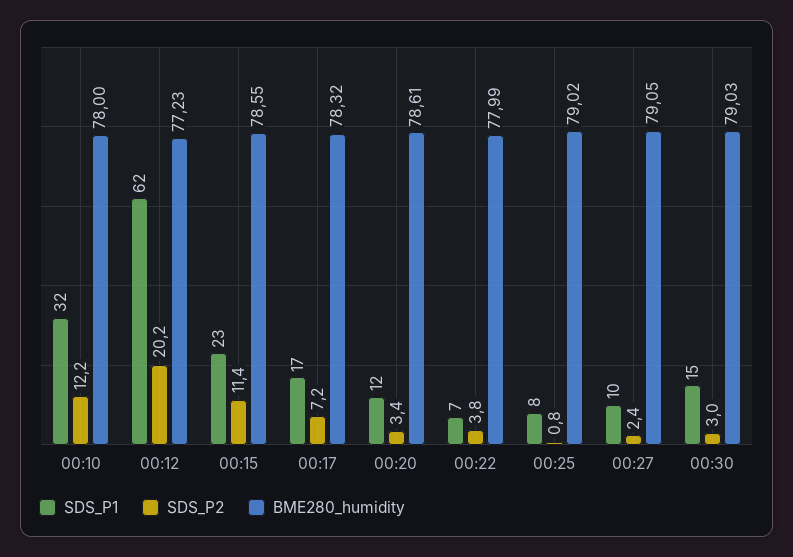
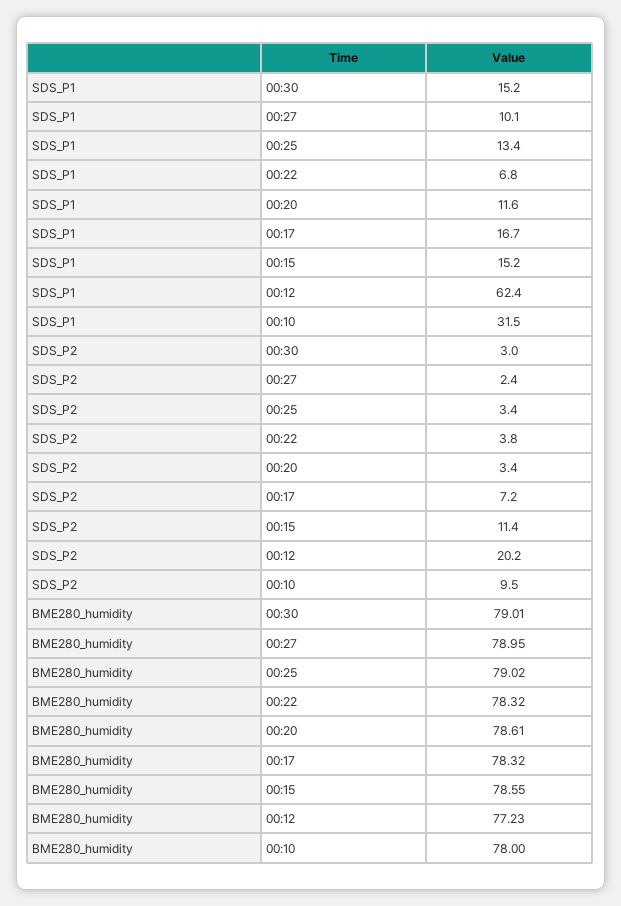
  {
    "SDS_P1": {
      "00:10": 31.5,
      "00:12": 62.4,
-     "00:15": 23,
+     "00:15": 15.2,
      "00:17": 16.7,
      "00:20": 11.6,
      "00:22": 6.8,
-     "00:25": 8,
+     "00:25": 13.4,
      "00:27": 10.1,
      "00:30": 15.2
    },
    "SDS_P2": {
-     "00:10": 12.2,
+     "00:10": 9.5,
      "00:12": 20.2,
      "00:15": 11.4,
      "00:17": 7.2,
      "00:20": 3.4,
      "00:22": 3.8,
-     "00:25": 0.8,
+     "00:25": 3.4,
      "00:27": 2.4,
      "00:30": 3
    },
    "BME280_humidity": {
      "00:10": 78,
      "00:12": 77.23,
      "00:15": 78.55,
      "00:17": 78.32,
      "00:20": 78.61,
-     "00:22": 77.99,
+     "00:22": 78.32,
      "00:25": 79.02,
-     "00:27": 79.05,
+     "00:27": 78.95,
-     "00:30": 79.03
+     "00:30": 79.01
    }
  }

